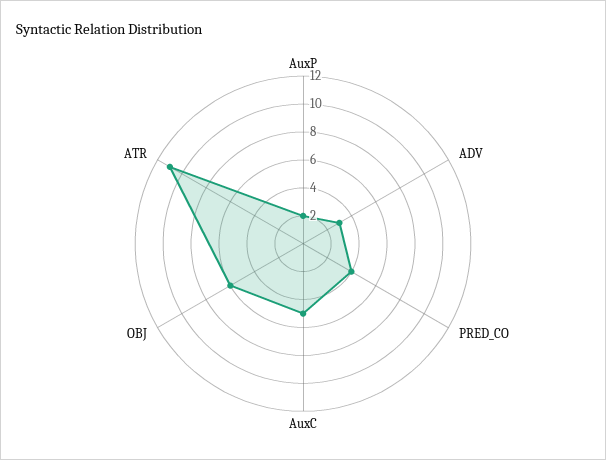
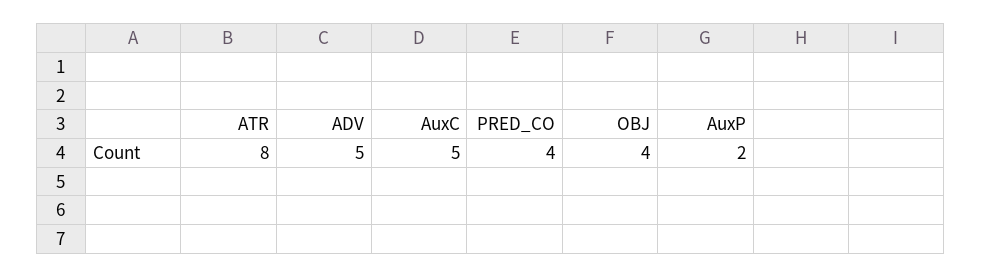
  {
    "AuxP": 2,
-   "ADV": 3,
+   "ADV": 5,
    "PRED_CO": 4,
    "AuxC": 5,
-   "OBJ": 6,
+   "OBJ": 4,
-   "ATR": 11
+   "ATR": 8
  }

